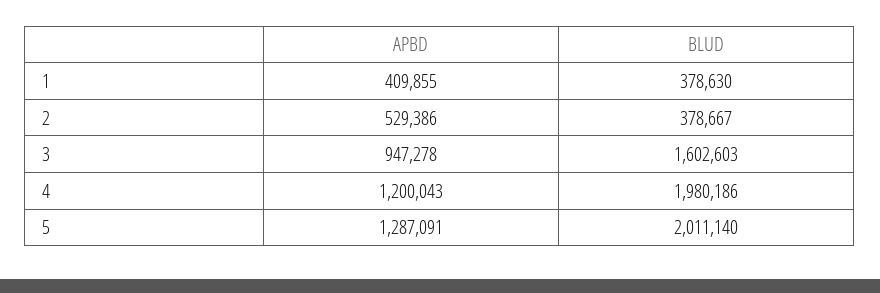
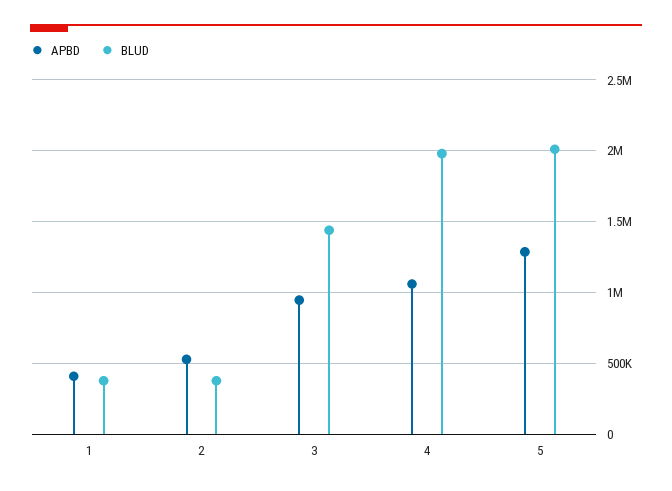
  {
    "APBD": {
      "1": 409855,
      "2": 529386,
      "3": 947278,
-     "4": 1200043,
+     "4": 1050000,
      "5": 1287091
    },
    "BLUD": {
      "1": 378630,
      "2": 378667,
-     "3": 1602603,
+     "3": 1450000,
      "4": 1980186,
      "5": 2011140
    }
  }

